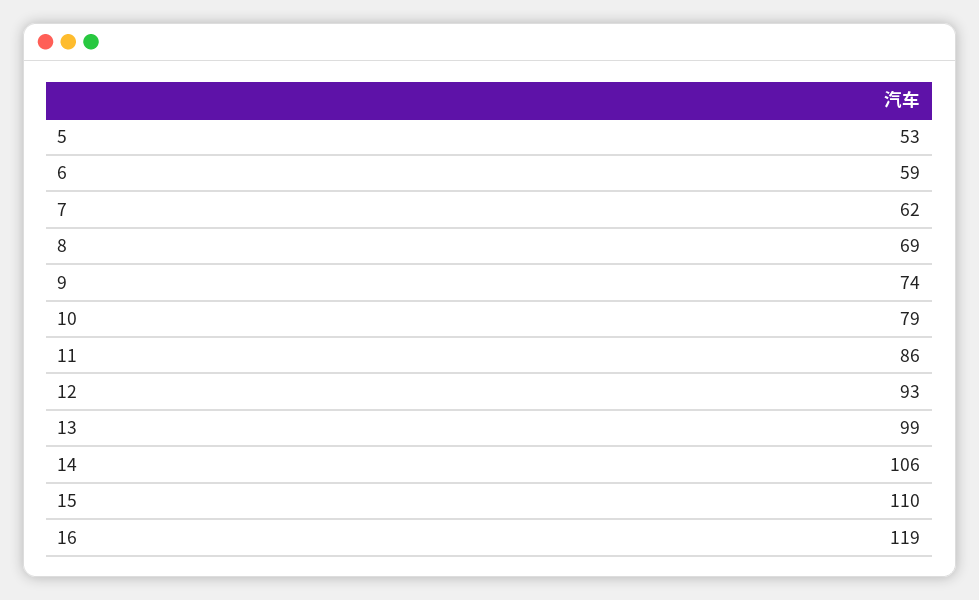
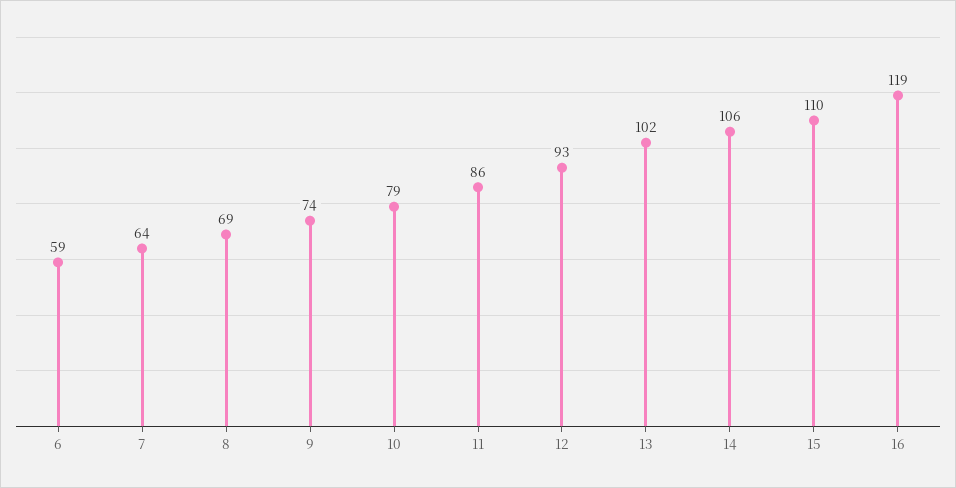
  {
-   "5": 53,
    "6": 59,
-   "7": 62,
+   "7": 64,
    "8": 69,
    "9": 74,
    "10": 79,
    "11": 86,
    "12": 93,
-   "13": 99,
+   "13": 102,
    "14": 106,
    "15": 110,
    "16": 119
  }

